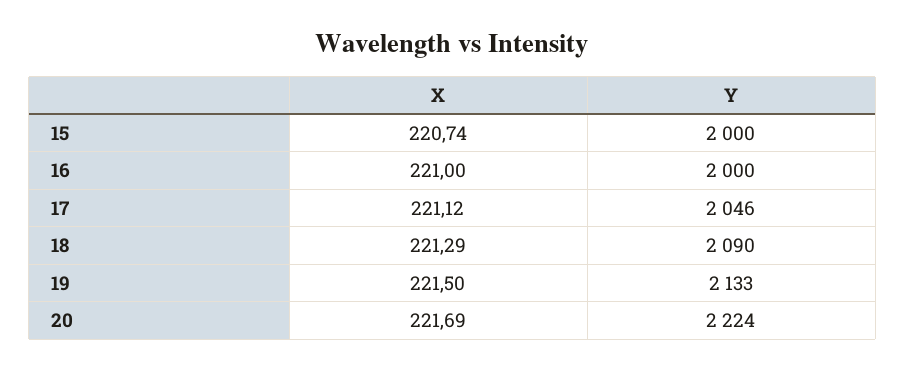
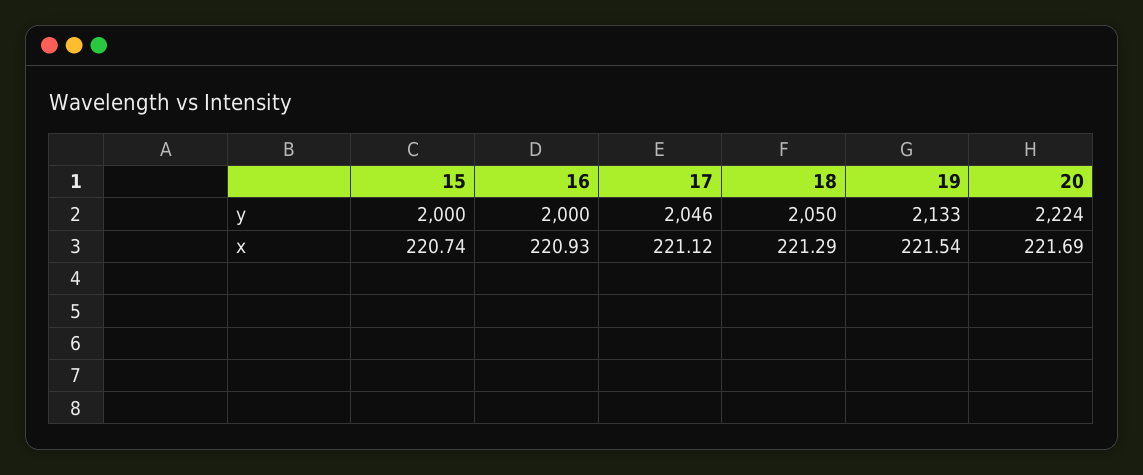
  {
    "X": {
      "15": 220.74,
-     "16": 221,
+     "16": 220.93,
      "17": 221.12,
      "18": 221.29,
-     "19": 221.5,
+     "19": 221.54,
      "20": 221.69
    },
    "Y": {
      "15": 2000,
      "16": 2000,
      "17": 2046,
-     "18": 2090,
+     "18": 2050,
      "19": 2133,
      "20": 2224
    }
  }

